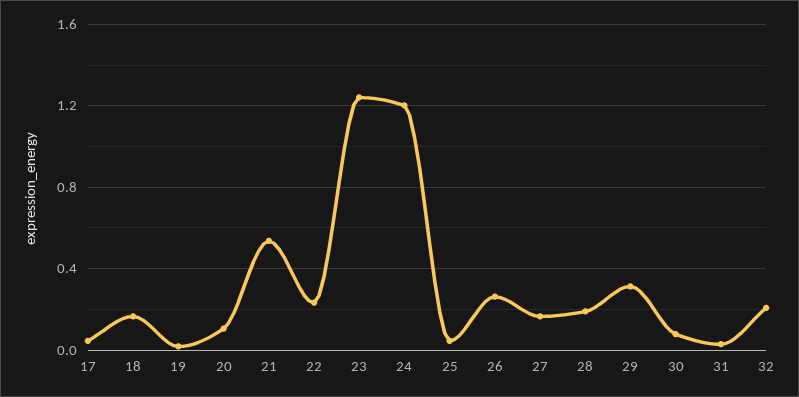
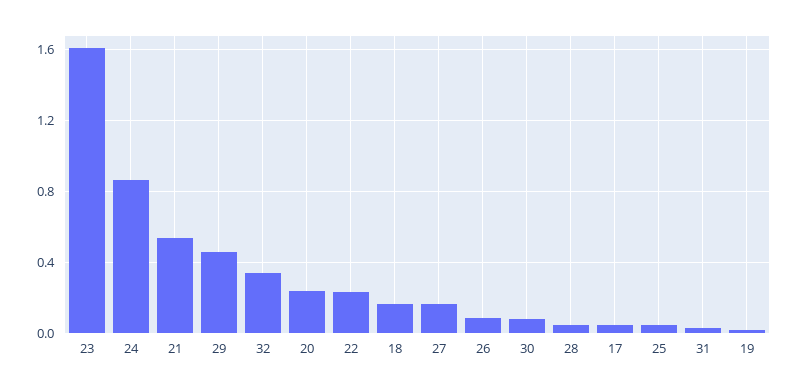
  {
    "17": 0.05,
    "18": 0.15,
    "19": 0,
-   "20": 0.1,
+   "20": 0.25,
    "21": 0.55,
    "22": 0.25,
-   "23": 1.25,
+   "23": 1.6,
-   "24": 1.2,
+   "24": 0.85,
    "25": 0.05,
-   "26": 0.25,
+   "26": 0.1,
    "27": 0.15,
-   "28": 0.2,
+   "28": 0.05,
-   "29": 0.3,
+   "29": 0.45,
    "30": 0.1,
    "31": 0.05,
-   "32": 0.2
+   "32": 0.35
  }

